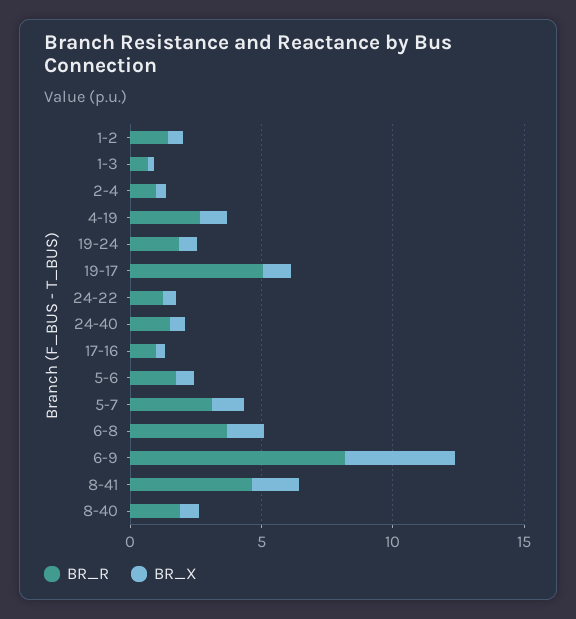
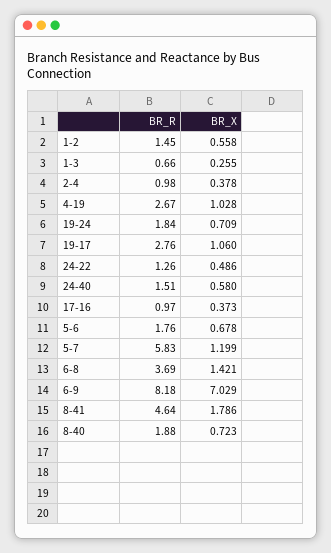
  {
    "BR_R": {
      "1-2": 1.45,
      "1-3": 0.66,
      "2-4": 0.98,
      "4-19": 2.67,
      "19-24": 1.84,
-     "19-17": 5,
+     "19-17": 2.76,
      "24-22": 1.26,
      "24-40": 1.51,
      "17-16": 0.97,
      "5-6": 1.76,
-     "5-7": 3,
+     "5-7": 5.83,
      "6-8": 3.69,
      "6-9": 8.18,
      "8-41": 4.64,
      "8-40": 1.88
    },
    "BR_X": {
      "1-2": 0.558,
      "1-3": 0.255,
      "2-4": 0.378,
      "4-19": 1.028,
      "19-24": 0.709,
      "19-17": 1.06,
      "24-22": 0.486,
      "24-40": 0.58,
      "17-16": 0.373,
      "5-6": 0.678,
      "5-7": 1.199,
      "6-8": 1.421,
-     "6-9": 4,
+     "6-9": 7.029,
      "8-41": 1.786,
      "8-40": 0.723
    }
  }

